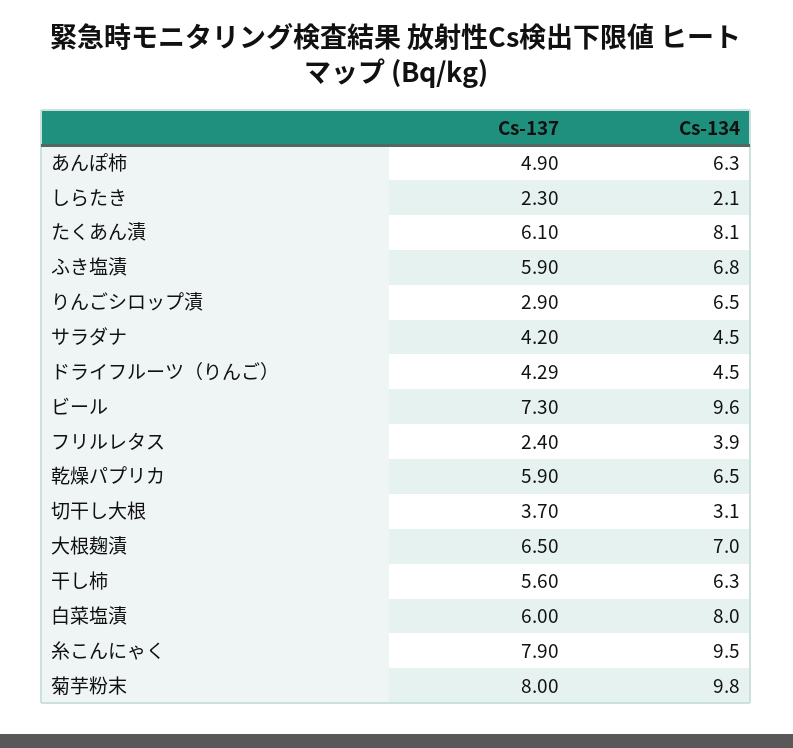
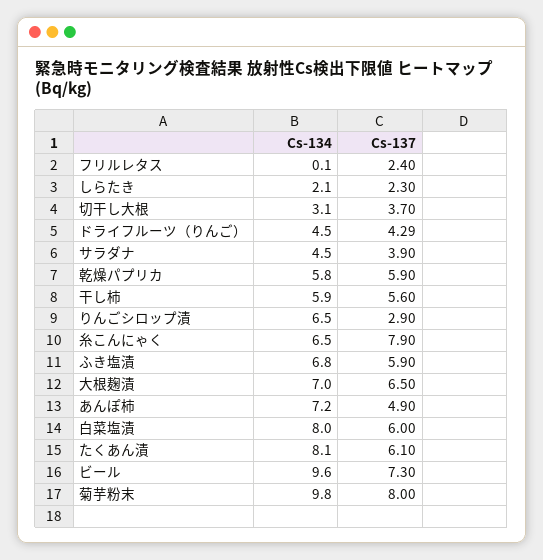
  {
    "Cs-137": {
      "あんぽ柿": 4.9,
      "しらたき": 2.3,
      "たくあん漬": 6.1,
      "ふき塩漬": 5.9,
      "りんごシロップ漬": 2.9,
-     "サラダナ": 4.2,
+     "サラダナ": 3.9,
      "ドライフルーツ（りんご）": 4.29,
      "ビール": 7.3,
      "フリルレタス": 2.4,
      "乾燥パプリカ": 5.9,
      "切干し大根": 3.7,
      "大根麹漬": 6.5,
      "干し柿": 5.6,
      "白菜塩漬": 6,
      "糸こんにゃく": 7.9,
      "菊芋粉末": 8
    },
    "Cs-134": {
-     "あんぽ柿": 6.3,
+     "あんぽ柿": 7.2,
      "しらたき": 2.1,
      "たくあん漬": 8.1,
      "ふき塩漬": 6.8,
      "りんごシロップ漬": 6.5,
      "サラダナ": 4.5,
      "ドライフルーツ（りんご）": 4.5,
      "ビール": 9.6,
-     "フリルレタス": 3.9,
+     "フリルレタス": 0.1,
-     "乾燥パプリカ": 6.5,
+     "乾燥パプリカ": 5.8,
      "切干し大根": 3.1,
      "大根麹漬": 7,
-     "干し柿": 6.3,
+     "干し柿": 5.9,
      "白菜塩漬": 8,
-     "糸こんにゃく": 9.5,
+     "糸こんにゃく": 6.5,
      "菊芋粉末": 9.8
    }
  }

